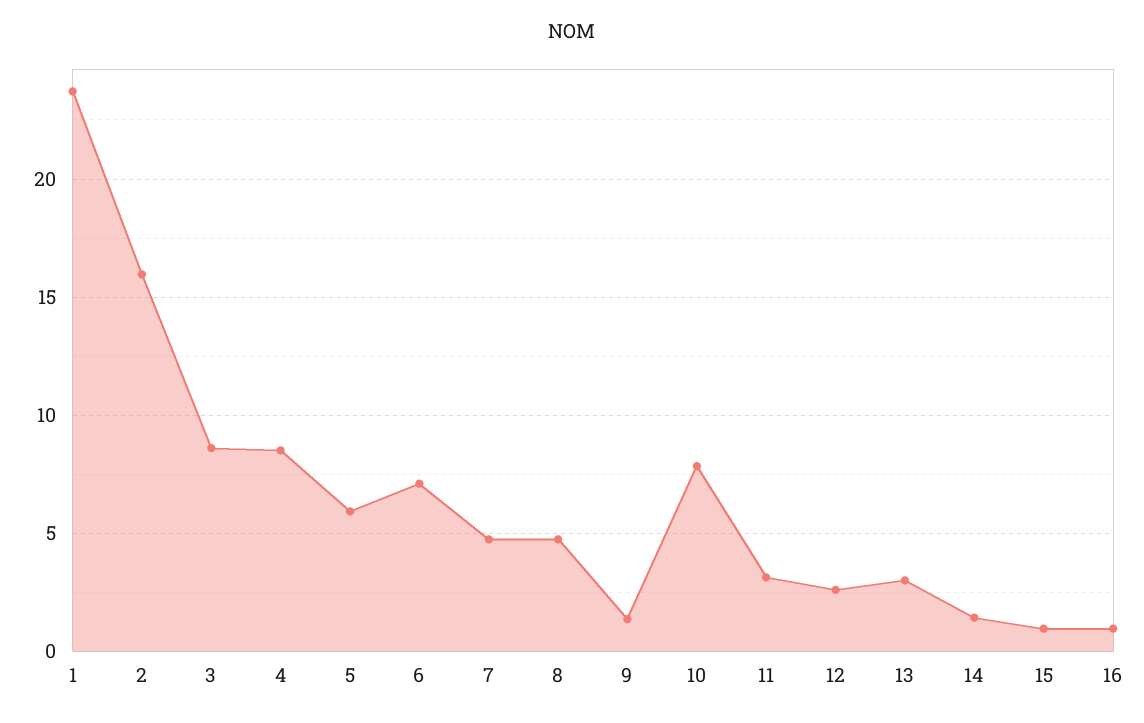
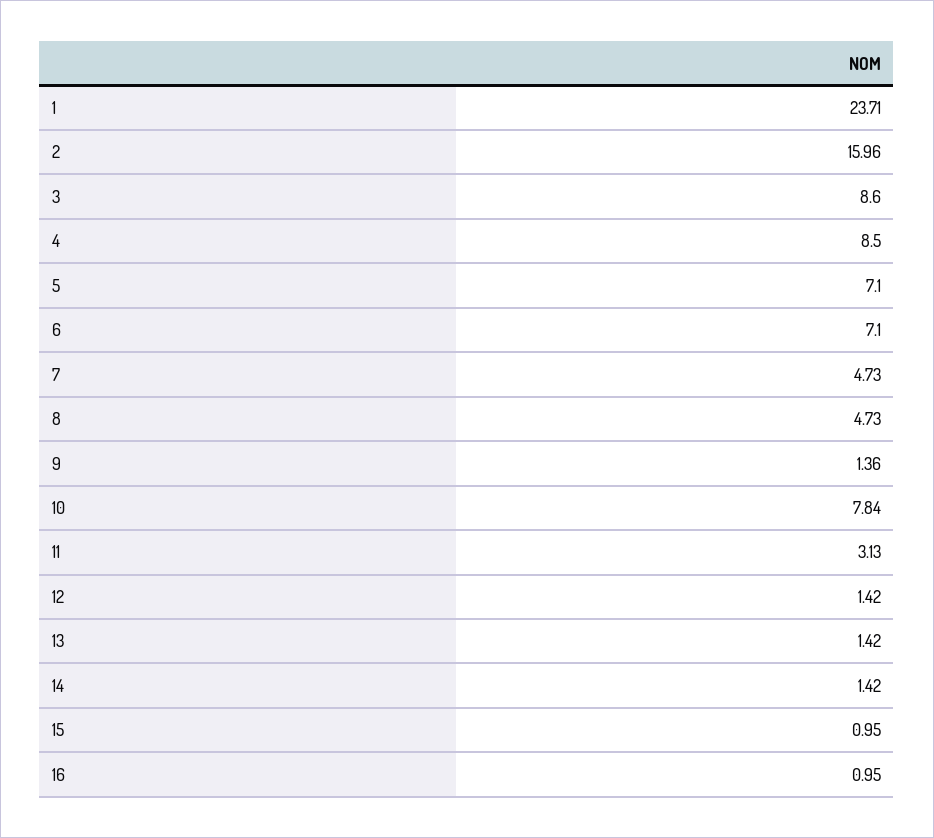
  {
    "1": 23.71,
    "2": 15.96,
    "3": 8.6,
    "4": 8.5,
-   "5": 6,
+   "5": 7.1,
    "6": 7.1,
    "7": 4.73,
    "8": 4.73,
    "9": 1.36,
    "10": 7.84,
    "11": 3.13,
-   "12": 2.5,
+   "12": 1.42,
-   "13": 3,
+   "13": 1.42,
    "14": 1.42,
    "15": 0.95,
    "16": 0.95
  }

